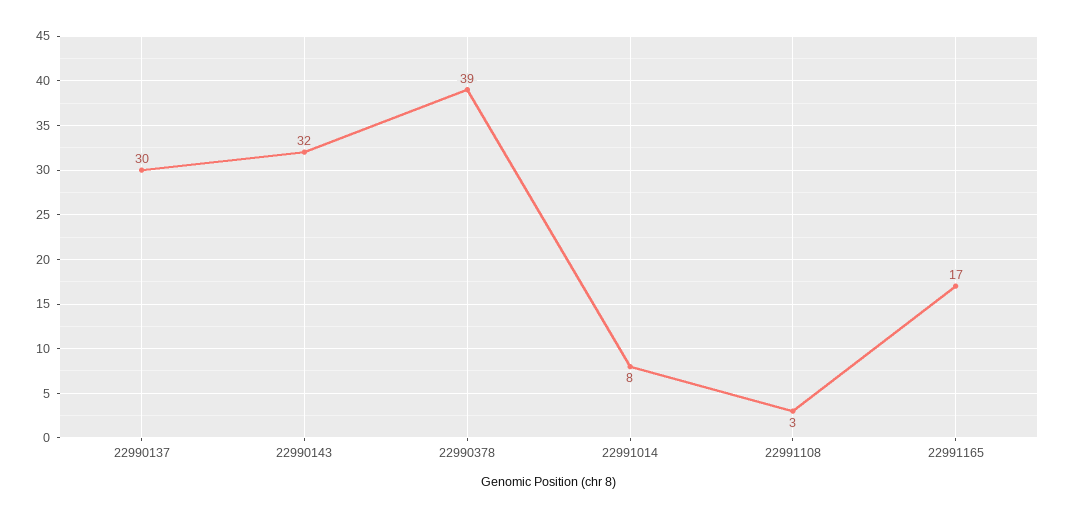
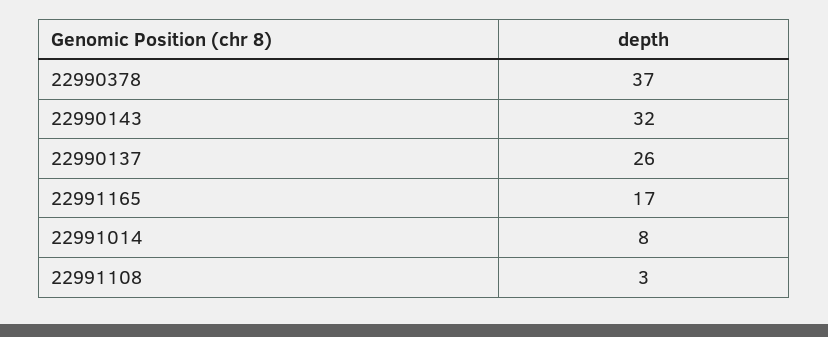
  {
-   "22990137": 30,
+   "22990137": 26,
    "22990143": 32,
-   "22990378": 39,
+   "22990378": 37,
    "22991014": 8,
    "22991108": 3,
    "22991165": 17
  }

